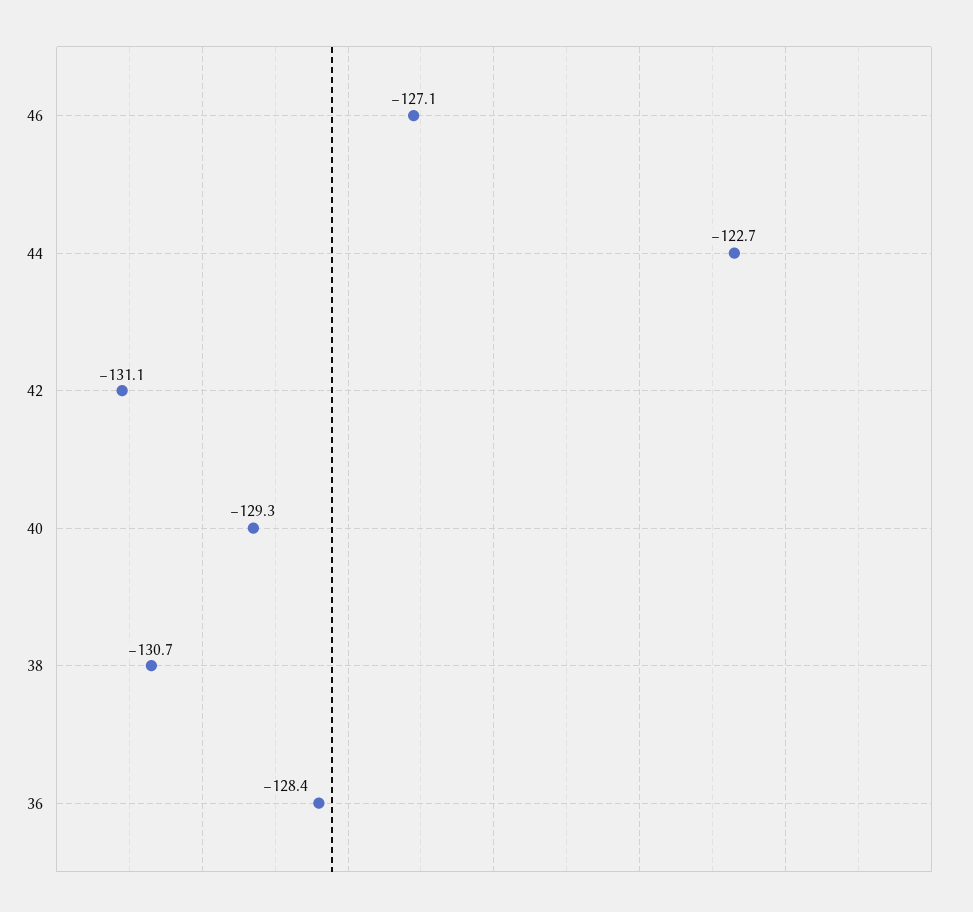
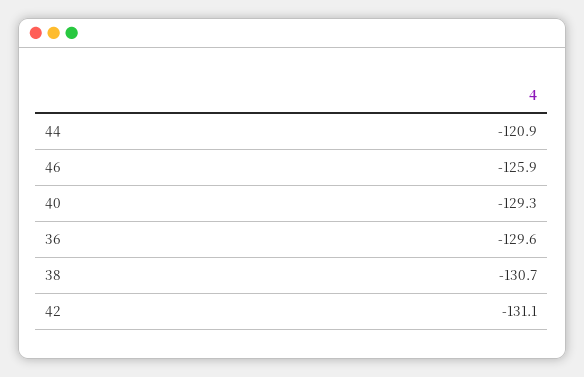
  {
-   "46": -127.1,
+   "46": -125.9,
-   "44": -122.7,
+   "44": -120.9,
    "42": -131.1,
    "40": -129.3,
    "38": -130.7,
-   "36": -128.4
+   "36": -129.6
  }

